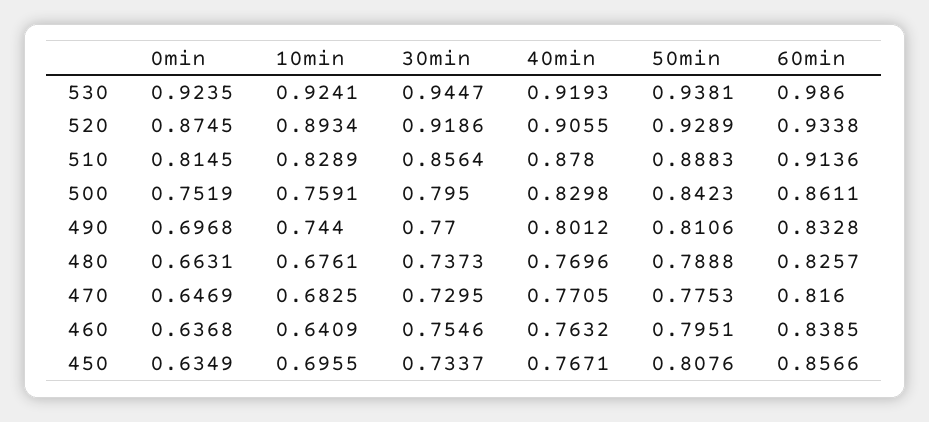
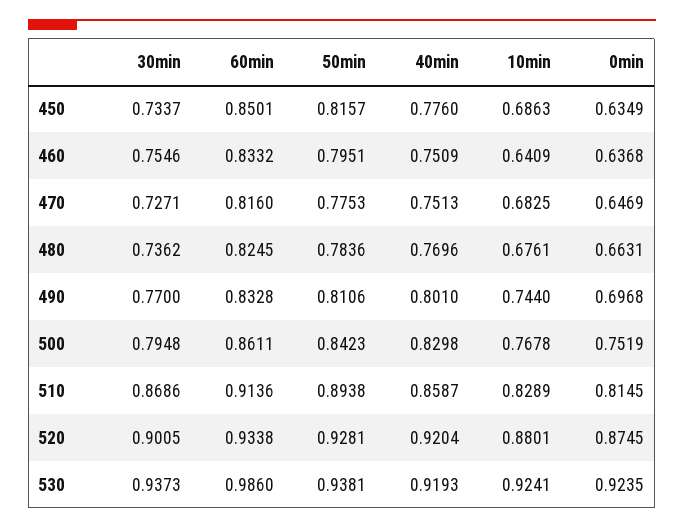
  {
    "0min": {
      "530": 0.9235,
      "520": 0.8745,
      "510": 0.8145,
      "500": 0.7519,
      "490": 0.6968,
      "480": 0.6631,
      "470": 0.6469,
      "460": 0.6368,
      "450": 0.6349
    },
    "10min": {
      "530": 0.9241,
-     "520": 0.8934,
+     "520": 0.8801,
      "510": 0.8289,
-     "500": 0.7591,
+     "500": 0.7678,
      "490": 0.744,
      "480": 0.6761,
      "470": 0.6825,
      "460": 0.6409,
-     "450": 0.6955
+     "450": 0.6863
    },
    "30min": {
-     "530": 0.9447,
+     "530": 0.9373,
-     "520": 0.9186,
+     "520": 0.9005,
-     "510": 0.8564,
+     "510": 0.8686,
-     "500": 0.795,
+     "500": 0.7948,
      "490": 0.77,
-     "480": 0.7373,
+     "480": 0.7362,
-     "470": 0.7295,
+     "470": 0.7271,
      "460": 0.7546,
      "450": 0.7337
    },
    "40min": {
      "530": 0.9193,
-     "520": 0.9055,
+     "520": 0.9204,
-     "510": 0.878,
+     "510": 0.8587,
      "500": 0.8298,
-     "490": 0.8012,
+     "490": 0.801,
      "480": 0.7696,
-     "470": 0.7705,
+     "470": 0.7513,
-     "460": 0.7632,
+     "460": 0.7509,
-     "450": 0.7671
+     "450": 0.776
    },
    "50min": {
      "530": 0.9381,
-     "520": 0.9289,
+     "520": 0.9281,
-     "510": 0.8883,
+     "510": 0.8938,
      "500": 0.8423,
      "490": 0.8106,
-     "480": 0.7888,
+     "480": 0.7836,
      "470": 0.7753,
      "460": 0.7951,
-     "450": 0.8076
+     "450": 0.8157
    },
    "60min": {
      "530": 0.986,
      "520": 0.9338,
      "510": 0.9136,
      "500": 0.8611,
      "490": 0.8328,
-     "480": 0.8257,
+     "480": 0.8245,
      "470": 0.816,
-     "460": 0.8385,
+     "460": 0.8332,
-     "450": 0.8566
+     "450": 0.8501
    }
  }

